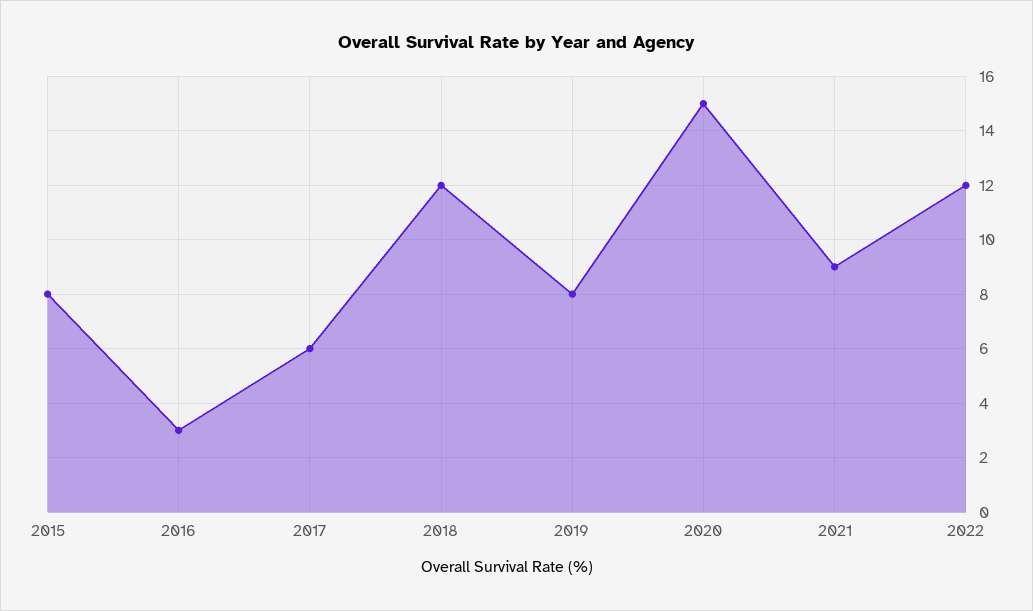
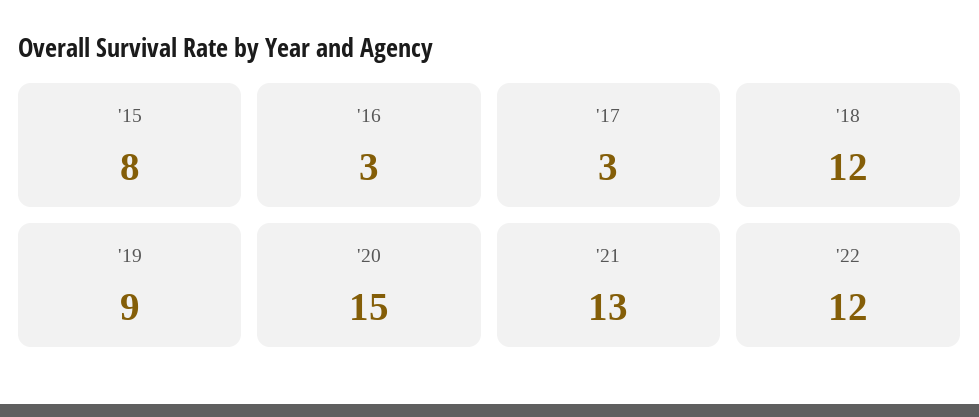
  {
    "2015": 8,
    "2016": 3,
-   "2017": 6,
+   "2017": 3,
    "2018": 12,
-   "2019": 8,
+   "2019": 9,
    "2020": 15,
-   "2021": 9,
+   "2021": 13,
    "2022": 12
  }

